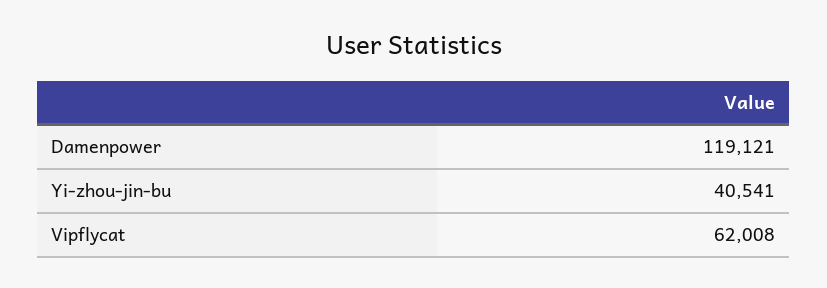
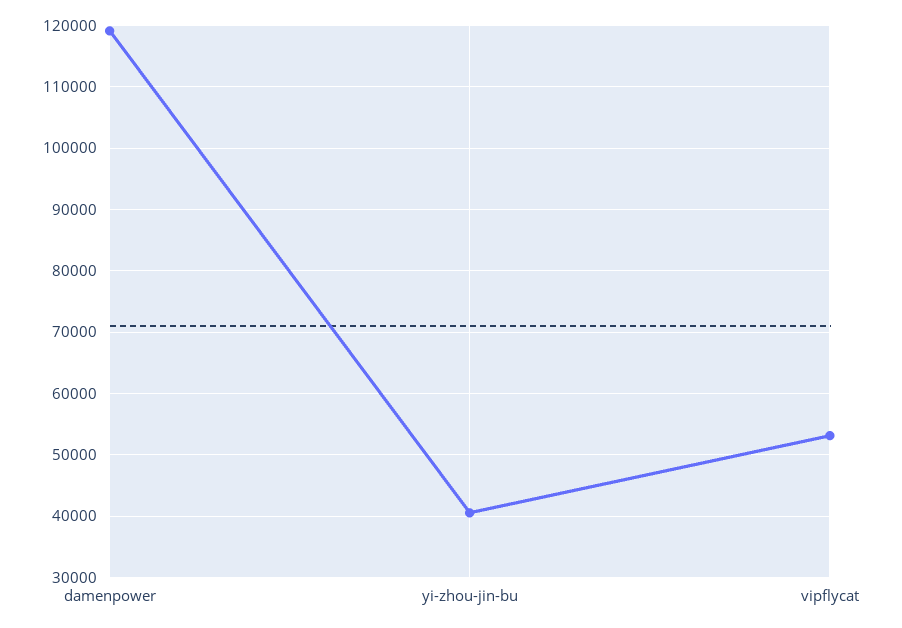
  {
    "Damenpower": 119121,
    "Yi-zhou-jin-bu": 40541,
-   "Vipflycat": 62008
+   "Vipflycat": 53000
  }

